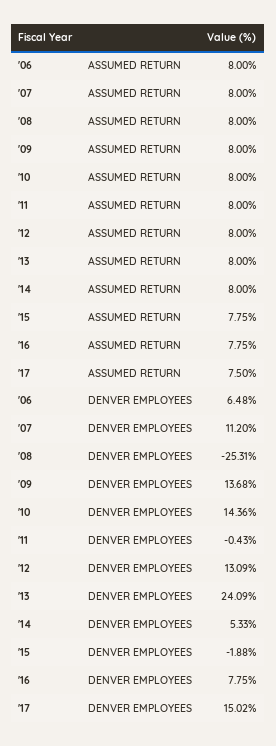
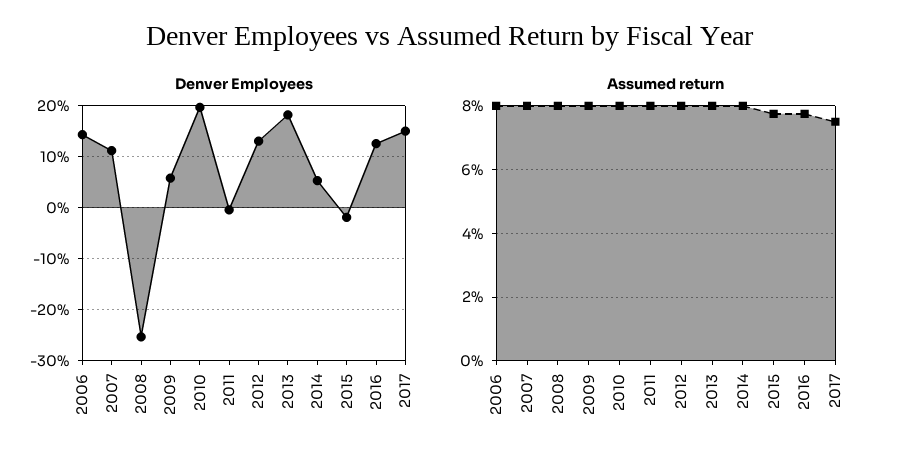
  {
    "ASSUMED RETURN": {
      "'06": 8,
      "'07": 8,
      "'08": 8,
      "'09": 8,
      "'10": 8,
      "'11": 8,
      "'12": 8,
      "'13": 8,
      "'14": 8,
      "'15": 7.75,
      "'16": 7.75,
      "'17": 7.5
    },
    "DENVER EMPLOYEES": {
-     "'06": 6.48,
+     "'06": 14,
      "'07": 11.2,
      "'08": -25.31,
-     "'09": 13.68,
+     "'09": 6,
-     "'10": 14.36,
+     "'10": 20,
      "'11": -0.43,
      "'12": 13.09,
-     "'13": 24.09,
+     "'13": 18,
      "'14": 5.33,
      "'15": -1.88,
-     "'16": 7.75,
+     "'16": 12,
      "'17": 15.02
    }
  }

